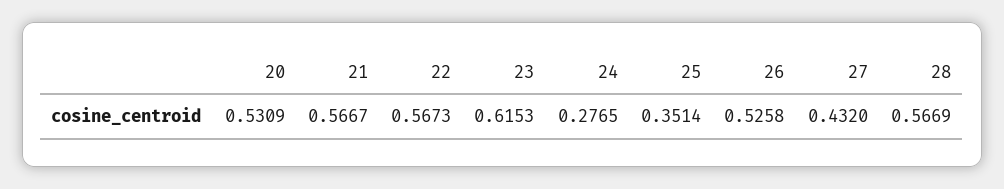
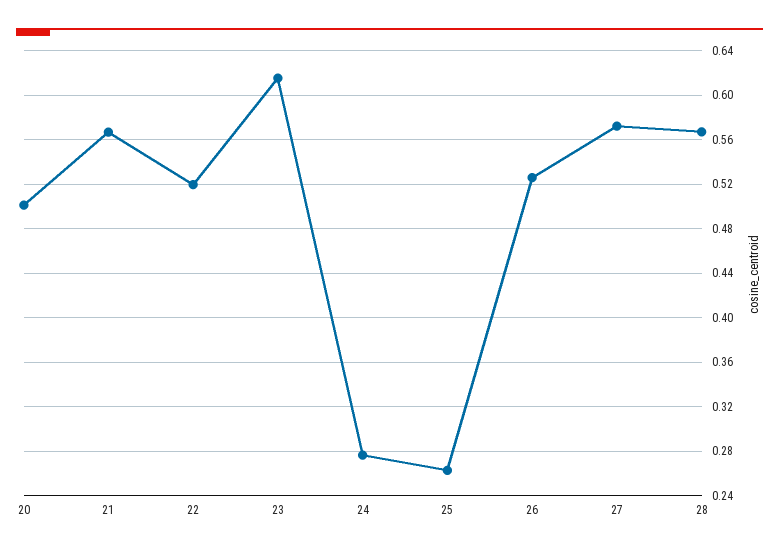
  {
-   "20": 0.5309,
+   "20": 0.5,
    "21": 0.5667,
-   "22": 0.5673,
+   "22": 0.52,
    "23": 0.6153,
    "24": 0.2765,
-   "25": 0.3514,
+   "25": 0.26,
    "26": 0.5258,
-   "27": 0.432,
+   "27": 0.57,
    "28": 0.5669
  }

